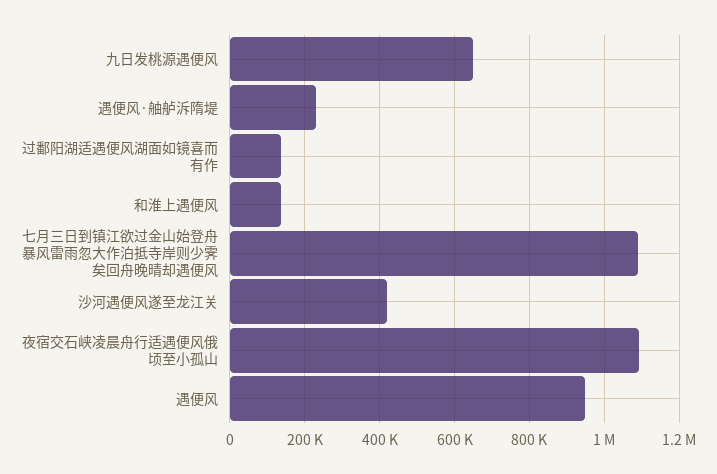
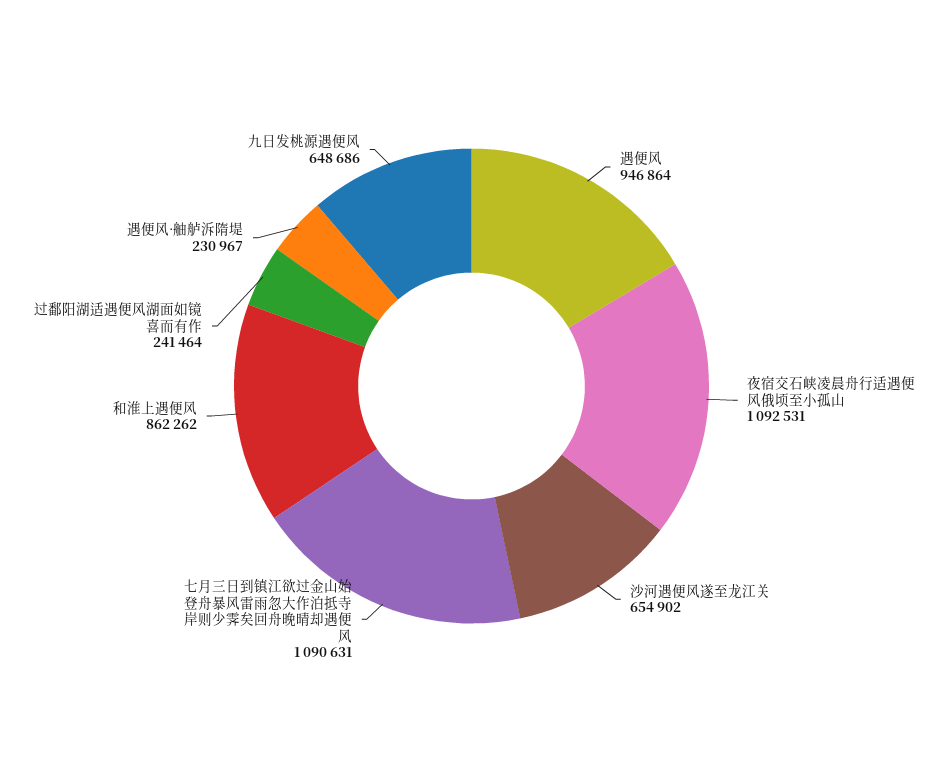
  {
    "九日发桃源遇便风": 648686,
    "遇便风·舳舻泝隋堤": 230967,
-   "过鄱阳湖适遇便风湖面如镜喜而有作": 140000,
+   "过鄱阳湖适遇便风湖面如镜喜而有作": 241464,
-   "和淮上遇便风": 140000,
+   "和淮上遇便风": 862262,
    "七月三日到镇江欲过金山始登舟暴风雷雨忽大作泊抵寺岸则少霁矣回舟晚晴却遇便风": 1090631,
-   "沙河遇便风遂至龙江关": 420000,
+   "沙河遇便风遂至龙江关": 654902,
    "夜宿交石峡凌晨舟行适遇便风俄顷至小孤山": 1092531,
    "遇便风": 946864
  }

